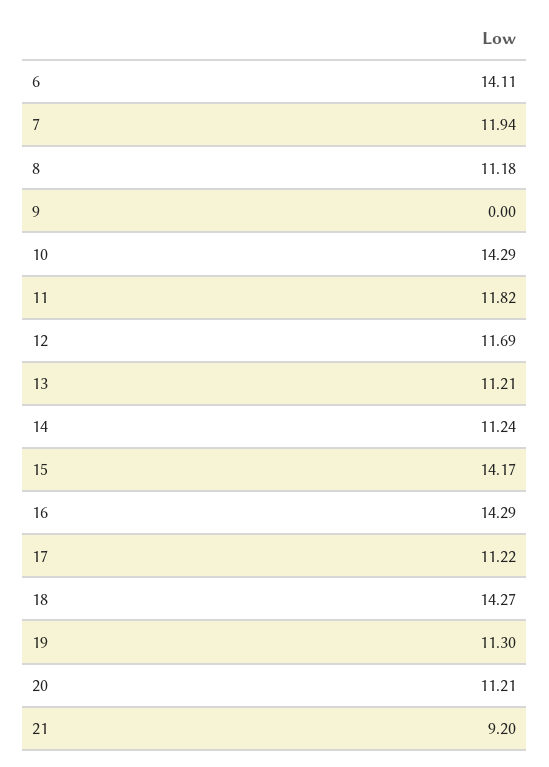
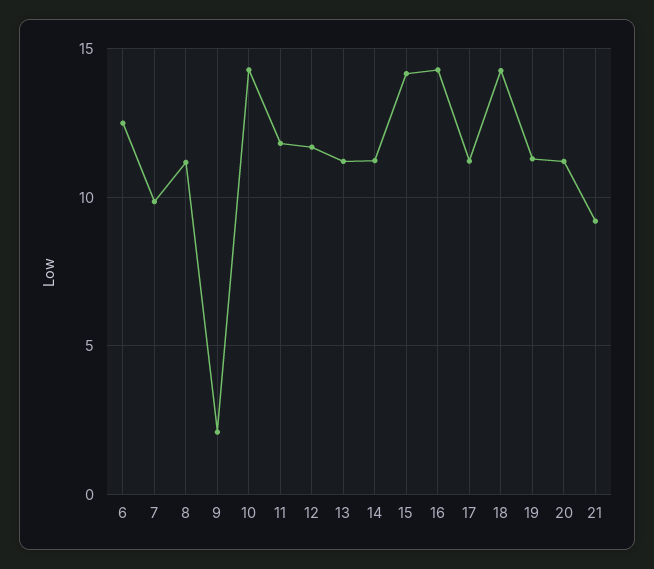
  {
-   "6": 14.11,
+   "6": 12.5,
-   "7": 11.94,
+   "7": 10,
    "8": 11.18,
-   "9": 0,
+   "9": 2,
    "10": 14.29,
    "11": 11.82,
    "12": 11.69,
    "13": 11.21,
    "14": 11.24,
    "15": 14.17,
    "16": 14.29,
    "17": 11.22,
    "18": 14.27,
    "19": 11.3,
    "20": 11.21,
    "21": 9.2
  }

